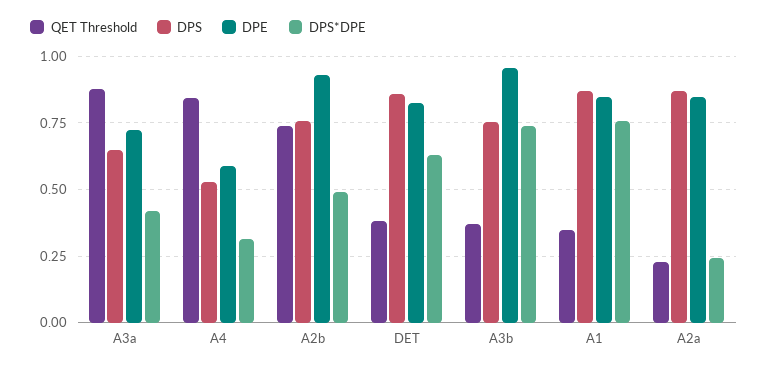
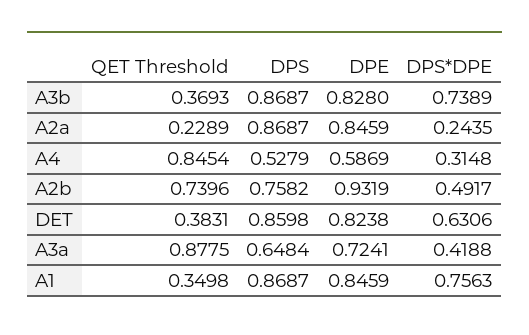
  {
    "QET Threshold": {
      "A3a": 0.8775,
      "A4": 0.8454,
      "A2b": 0.7396,
      "DET": 0.3831,
      "A3b": 0.3693,
      "A1": 0.3498,
      "A2a": 0.2289
    },
    "DPS": {
      "A3a": 0.6484,
      "A4": 0.5279,
      "A2b": 0.7582,
      "DET": 0.8598,
-     "A3b": 0.75,
+     "A3b": 0.8687,
      "A1": 0.8687,
      "A2a": 0.8687
    },
    "DPE": {
      "A3a": 0.7241,
      "A4": 0.5869,
      "A2b": 0.9319,
      "DET": 0.8238,
-     "A3b": 0.95,
+     "A3b": 0.828,
      "A1": 0.8459,
      "A2a": 0.8459
    },
    "DPS*DPE": {
      "A3a": 0.4188,
      "A4": 0.3148,
      "A2b": 0.4917,
      "DET": 0.6306,
      "A3b": 0.7389,
      "A1": 0.7563,
      "A2a": 0.2435
    }
  }

